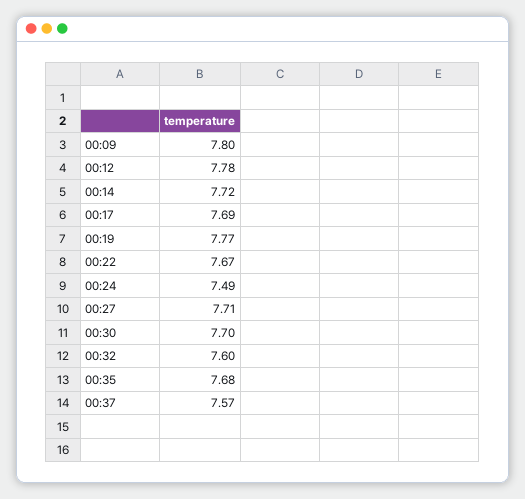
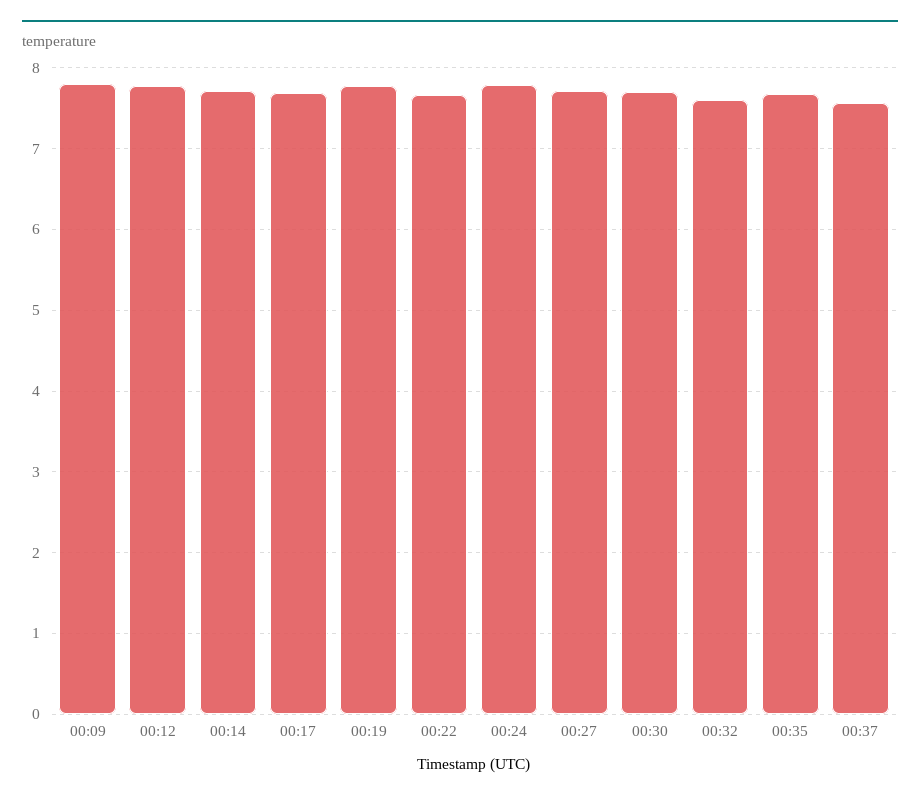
  {
    "00:09": 7.8,
    "00:12": 7.78,
    "00:14": 7.72,
    "00:17": 7.69,
    "00:19": 7.77,
    "00:22": 7.67,
-   "00:24": 7.49,
+   "00:24": 7.8,
    "00:27": 7.71,
    "00:30": 7.7,
    "00:32": 7.6,
    "00:35": 7.68,
    "00:37": 7.57
  }

